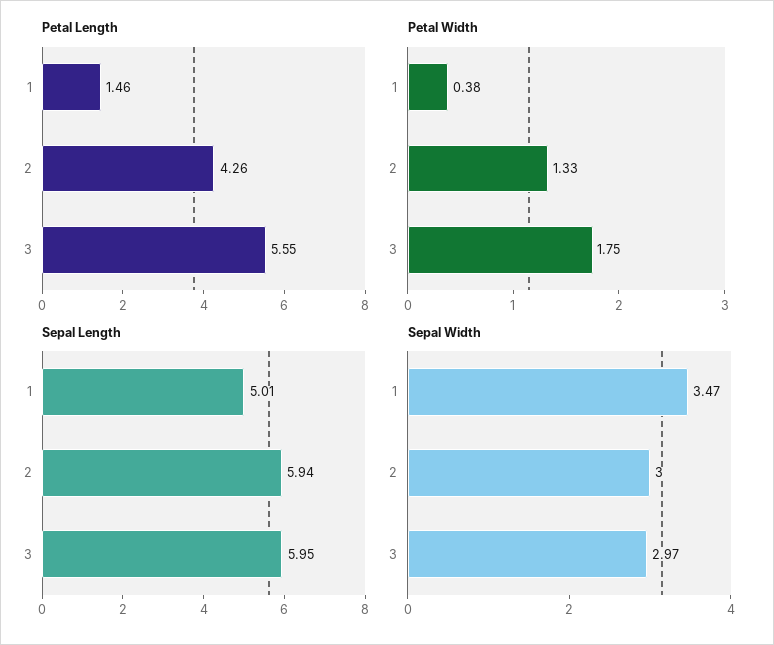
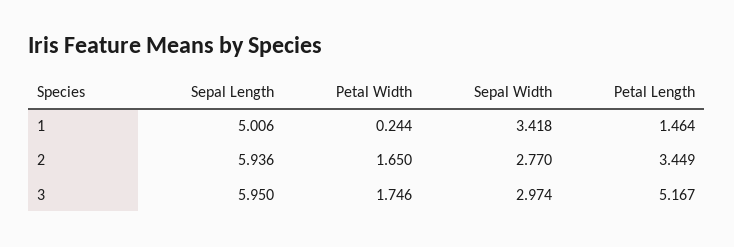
  {
    "Petal Length": {
      "1": 1.464,
-     "2": 4.26,
+     "2": 3.449,
-     "3": 5.55
+     "3": 5.167
    },
    "Petal Width": {
-     "1": 0.38,
+     "1": 0.244,
-     "2": 1.33,
+     "2": 1.65,
      "3": 1.746
    },
    "Sepal Length": {
      "1": 5.006,
      "2": 5.936,
      "3": 5.95
    },
    "Sepal Width": {
-     "1": 3.47,
+     "1": 3.418,
-     "2": 3,
+     "2": 2.77,
      "3": 2.974
    }
  }

